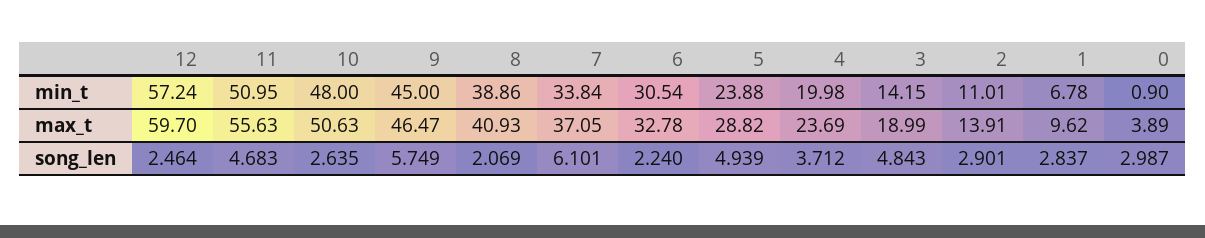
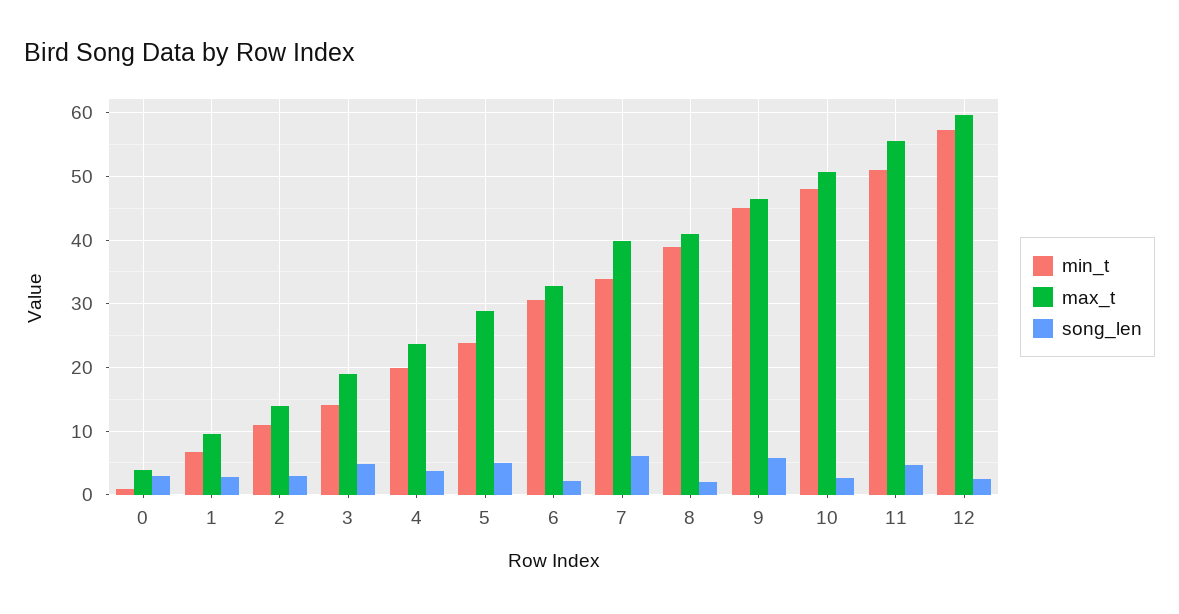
  {
    "min_t": {
      "12": 57.24,
      "11": 50.95,
      "10": 48,
      "9": 45,
      "8": 38.86,
      "7": 33.84,
      "6": 30.54,
      "5": 23.88,
      "4": 19.98,
      "3": 14.15,
      "2": 11.01,
      "1": 6.78,
      "0": 0.9
    },
    "max_t": {
      "12": 59.7,
      "11": 55.63,
      "10": 50.63,
      "9": 46.47,
      "8": 40.93,
-     "7": 37.05,
+     "7": 40,
      "6": 32.78,
      "5": 28.82,
      "4": 23.69,
      "3": 18.99,
      "2": 13.91,
      "1": 9.62,
      "0": 3.89
    },
    "song_len": {
      "12": 2.464,
      "11": 4.683,
      "10": 2.635,
      "9": 5.749,
      "8": 2.069,
      "7": 6.101,
      "6": 2.24,
      "5": 4.939,
      "4": 3.712,
      "3": 4.843,
      "2": 2.901,
      "1": 2.837,
      "0": 2.987
    }
  }

